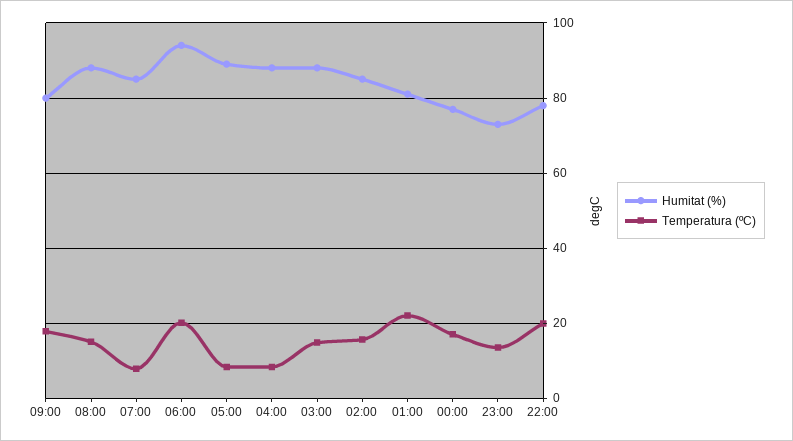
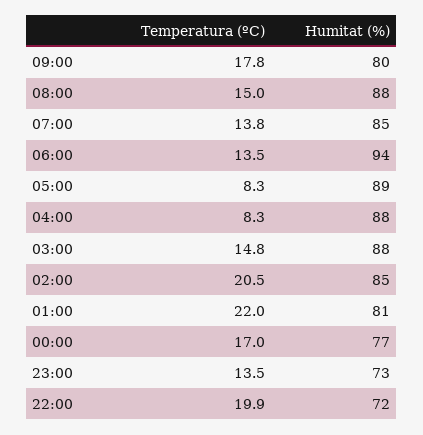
  {
    "Humitat (%)": {
      "09:00": 80,
      "08:00": 88,
      "07:00": 85,
      "06:00": 94,
      "05:00": 89,
      "04:00": 88,
      "03:00": 88,
      "02:00": 85,
      "01:00": 81,
      "00:00": 77,
      "23:00": 73,
-     "22:00": 78
+     "22:00": 72
    },
    "Temperatura (ºC)": {
      "09:00": 17.8,
      "08:00": 15,
-     "07:00": 8,
+     "07:00": 13.8,
-     "06:00": 20,
+     "06:00": 13.5,
      "05:00": 8.3,
      "04:00": 8.3,
      "03:00": 14.8,
-     "02:00": 16,
+     "02:00": 20.5,
      "01:00": 22,
      "00:00": 17,
      "23:00": 13.5,
      "22:00": 19.9
    }
  }

